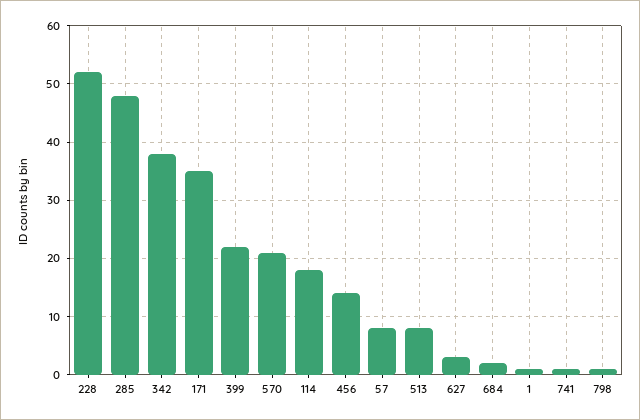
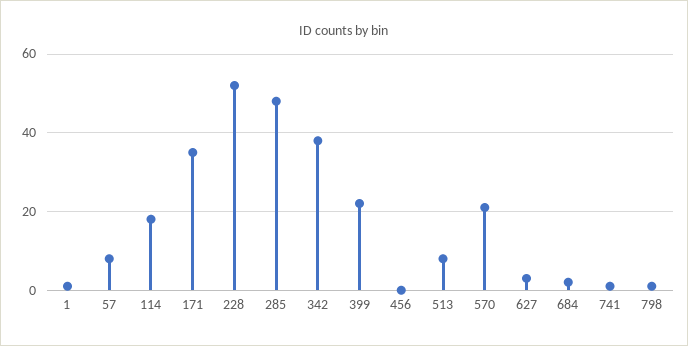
  {
    "228": 50,
    "285": 50,
    "342": 40,
    "171": 35,
    "399": 20,
    "570": 20,
    "114": 20,
-   "456": 15,
+   "456": 0,
    "57": 10,
    "513": 10,
    "627": 5,
    "684": 0,
    "1": 0,
    "741": 0,
    "798": 0
  }

